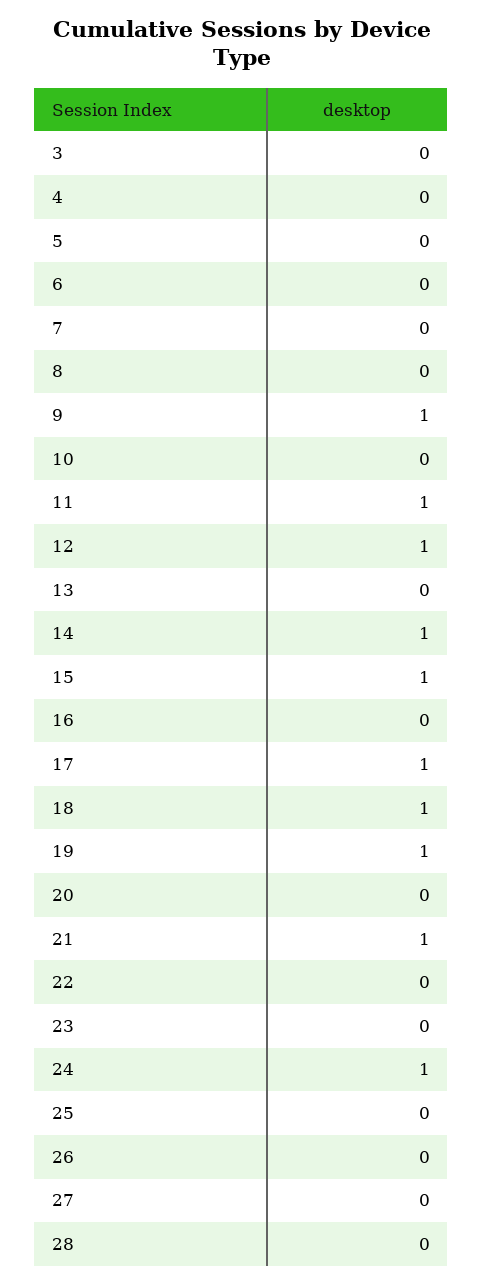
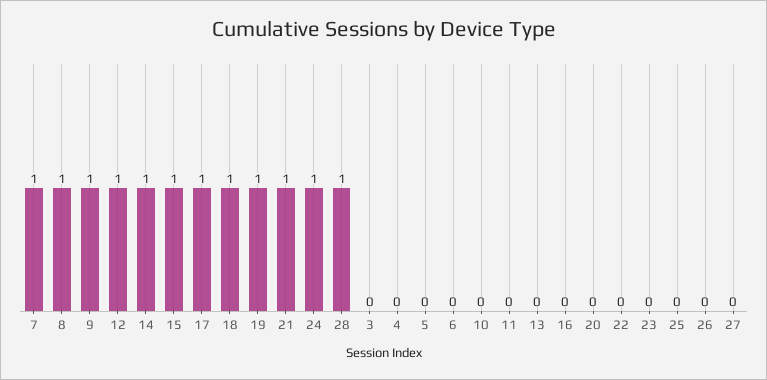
  {
    "3": 0,
    "4": 0,
    "5": 0,
    "6": 0,
-   "7": 0,
+   "7": 1,
-   "8": 0,
+   "8": 1,
    "9": 1,
    "10": 0,
-   "11": 1,
+   "11": 0,
    "12": 1,
    "13": 0,
    "14": 1,
    "15": 1,
    "16": 0,
    "17": 1,
    "18": 1,
    "19": 1,
    "20": 0,
    "21": 1,
    "22": 0,
    "23": 0,
    "24": 1,
    "25": 0,
    "26": 0,
    "27": 0,
-   "28": 0
+   "28": 1
  }

